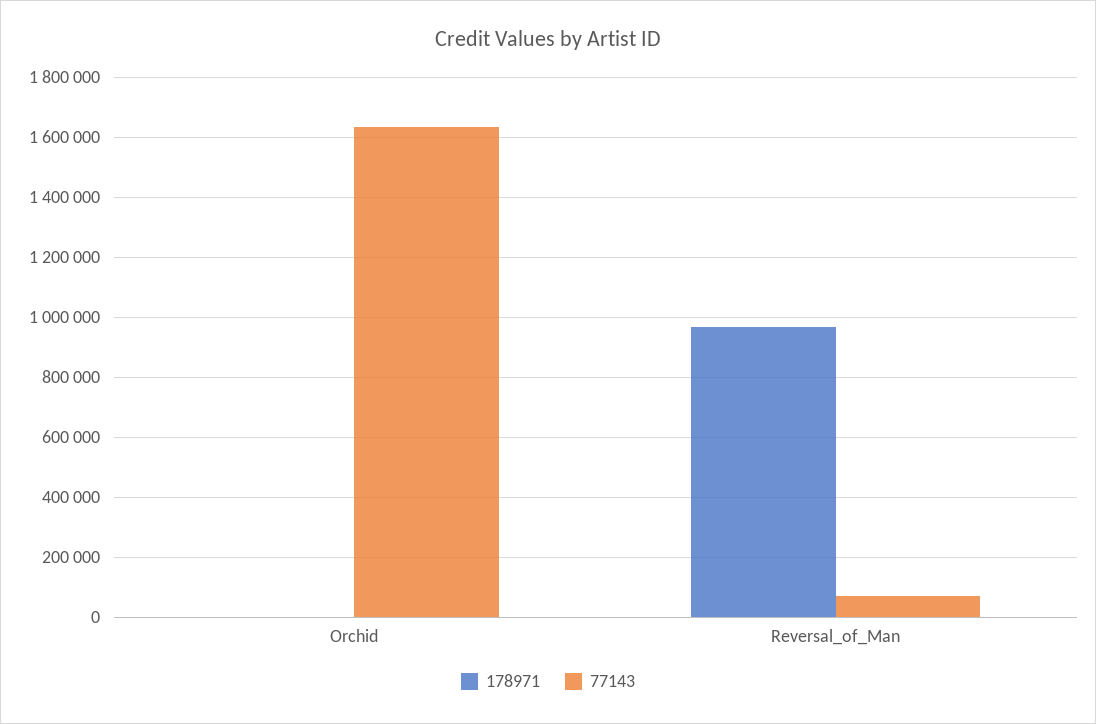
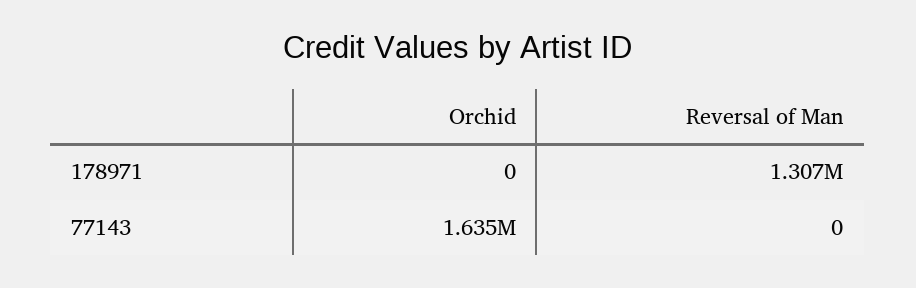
  {
    "178971": {
      "Orchid": 0,
-     "Reversal_of_Man": 975000
+     "Reversal_of_Man": 1307000
    },
    "77143": {
      "Orchid": 1635000,
-     "Reversal_of_Man": 75000
+     "Reversal_of_Man": 0
    }
  }

